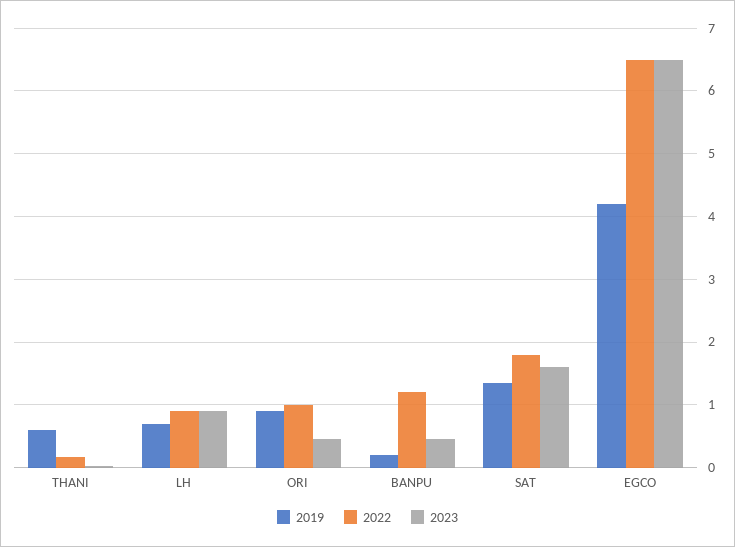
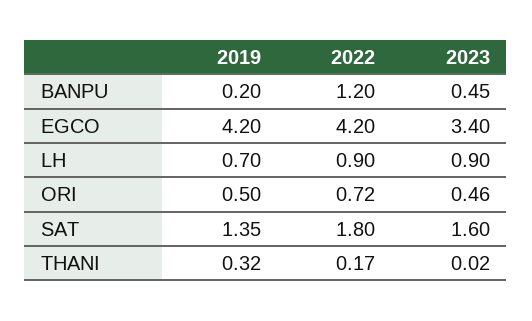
  {
    "2019": {
-     "THANI": 0.6,
+     "THANI": 0.32,
      "LH": 0.7,
-     "ORI": 0.9,
+     "ORI": 0.5,
      "BANPU": 0.2,
      "SAT": 1.35,
      "EGCO": 4.2
    },
    "2022": {
      "THANI": 0.17,
      "LH": 0.9,
-     "ORI": 1,
+     "ORI": 0.72,
      "BANPU": 1.2,
      "SAT": 1.8,
-     "EGCO": 6.5
+     "EGCO": 4.2
    },
    "2023": {
      "THANI": 0.02,
      "LH": 0.9,
      "ORI": 0.46,
      "BANPU": 0.45,
      "SAT": 1.6,
-     "EGCO": 6.5
+     "EGCO": 3.4
    }
  }

